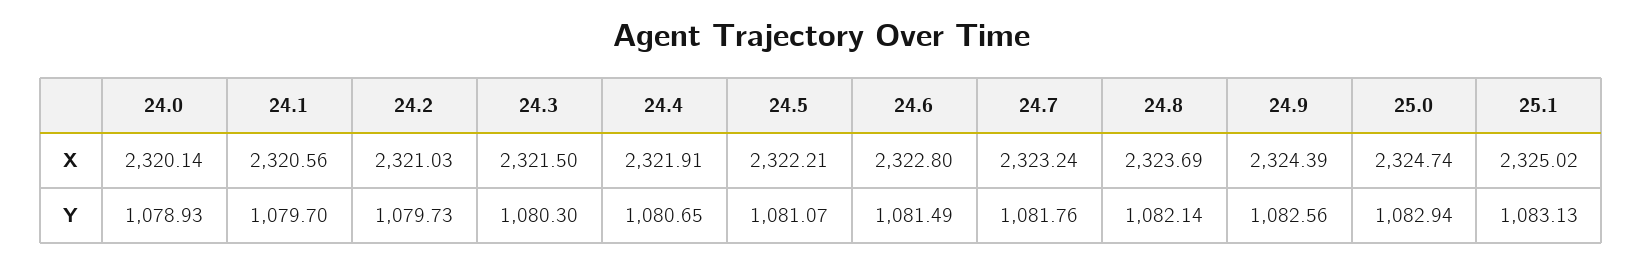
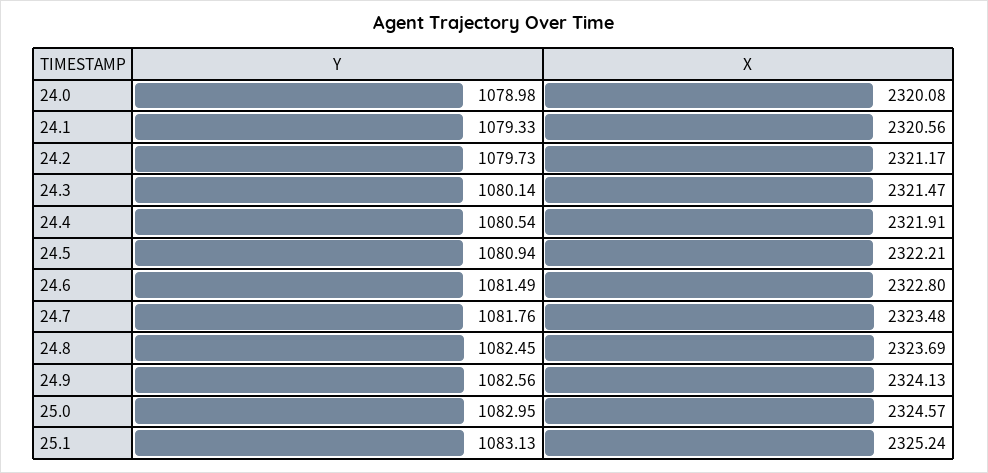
  {
    "24.0": {
-     "X": 2320.14,
+     "X": 2320.08,
-     "Y": 1078.93
+     "Y": 1078.98
    },
    "24.1": {
      "X": 2320.56,
-     "Y": 1079.7
+     "Y": 1079.33
    },
    "24.2": {
-     "X": 2321.03,
+     "X": 2321.17,
      "Y": 1079.73
    },
    "24.3": {
-     "X": 2321.5,
+     "X": 2321.47,
-     "Y": 1080.3
+     "Y": 1080.14
    },
    "24.4": {
      "X": 2321.91,
-     "Y": 1080.65
+     "Y": 1080.54
    },
    "24.5": {
      "X": 2322.21,
-     "Y": 1081.07
+     "Y": 1080.94
    },
    "24.6": {
      "X": 2322.8,
      "Y": 1081.49
    },
    "24.7": {
-     "X": 2323.24,
+     "X": 2323.48,
      "Y": 1081.76
    },
    "24.8": {
      "X": 2323.69,
-     "Y": 1082.14
+     "Y": 1082.45
    },
    "24.9": {
-     "X": 2324.39,
+     "X": 2324.13,
      "Y": 1082.56
    },
    "25.0": {
-     "X": 2324.74,
+     "X": 2324.57,
-     "Y": 1082.94
+     "Y": 1082.95
    },
    "25.1": {
-     "X": 2325.02,
+     "X": 2325.24,
      "Y": 1083.13
    }
  }

